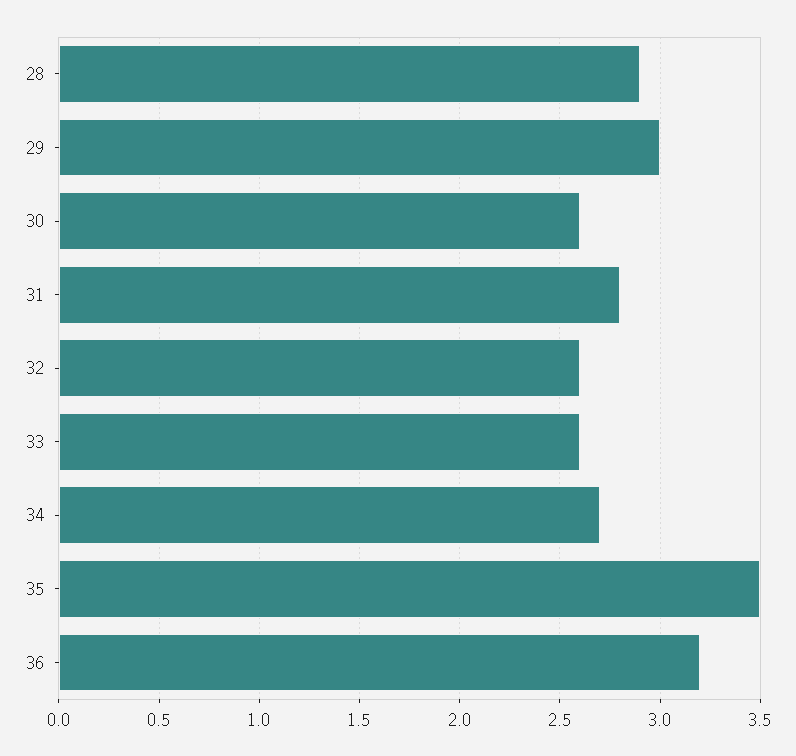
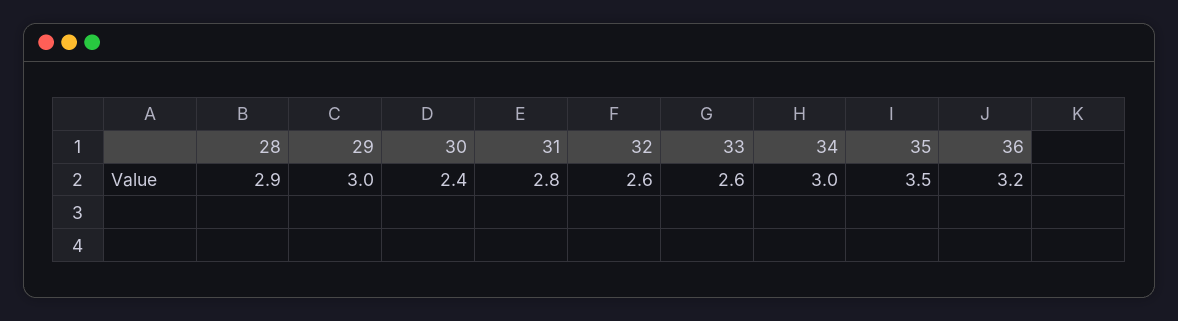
  {
    "28": 2.9,
    "29": 3,
-   "30": 2.6,
+   "30": 2.4,
    "31": 2.8,
    "32": 2.6,
    "33": 2.6,
-   "34": 2.7,
+   "34": 3,
    "35": 3.5,
    "36": 3.2
  }

